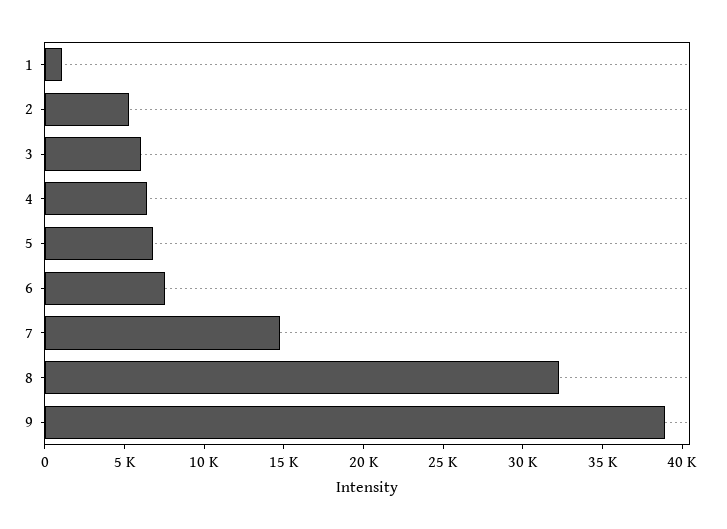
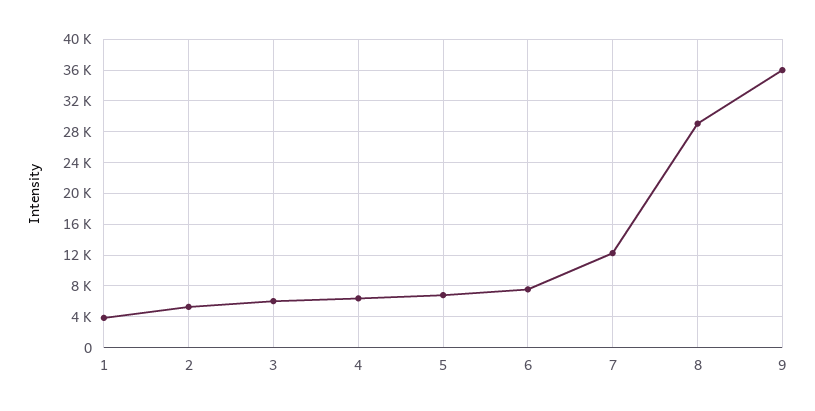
  {
-   "1": 1000,
+   "1": 4000,
    "2": 5000,
    "3": 6000,
    "4": 6000,
    "5": 7000,
    "6": 8000,
-   "7": 15000,
+   "7": 12000,
-   "8": 32000,
+   "8": 29000,
-   "9": 39000
+   "9": 36000
  }

